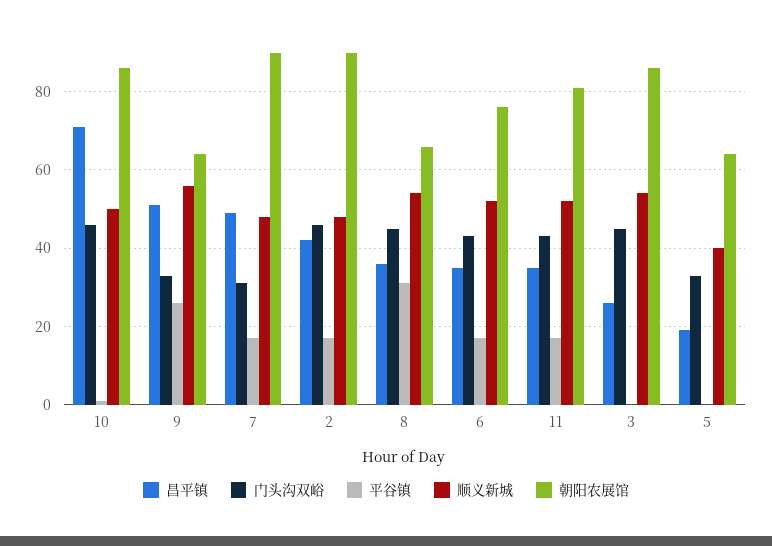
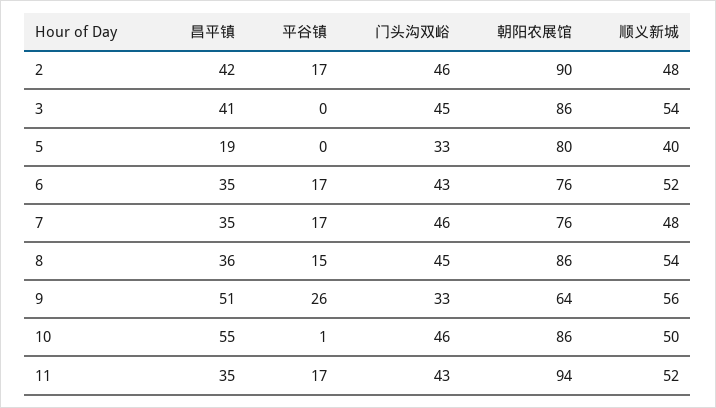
  {
    "昌平镇": {
-     "10": 70,
+     "10": 55,
      "9": 51,
-     "7": 50,
+     "7": 35,
      "2": 42,
      "8": 36,
      "6": 35,
      "11": 35,
-     "3": 25,
+     "3": 41,
      "5": 19
    },
    "门头沟双峪": {
      "10": 46,
      "9": 33,
-     "7": 30,
+     "7": 46,
      "2": 46,
      "8": 45,
      "6": 43,
      "11": 43,
      "3": 45,
      "5": 33
    },
    "平谷镇": {
      "10": 1,
      "9": 26,
      "7": 17,
      "2": 17,
-     "8": 30,
+     "8": 15,
      "6": 17,
      "11": 17,
      "3": 0,
      "5": 0
    },
    "顺义新城": {
      "10": 50,
      "9": 56,
      "7": 48,
      "2": 48,
      "8": 54,
      "6": 52,
      "11": 52,
      "3": 54,
      "5": 40
    },
    "朝阳农展馆": {
      "10": 86,
      "9": 64,
-     "7": 90,
+     "7": 76,
      "2": 90,
-     "8": 65,
+     "8": 86,
      "6": 76,
-     "11": 80,
+     "11": 94,
      "3": 86,
-     "5": 65
+     "5": 80
    }
  }

